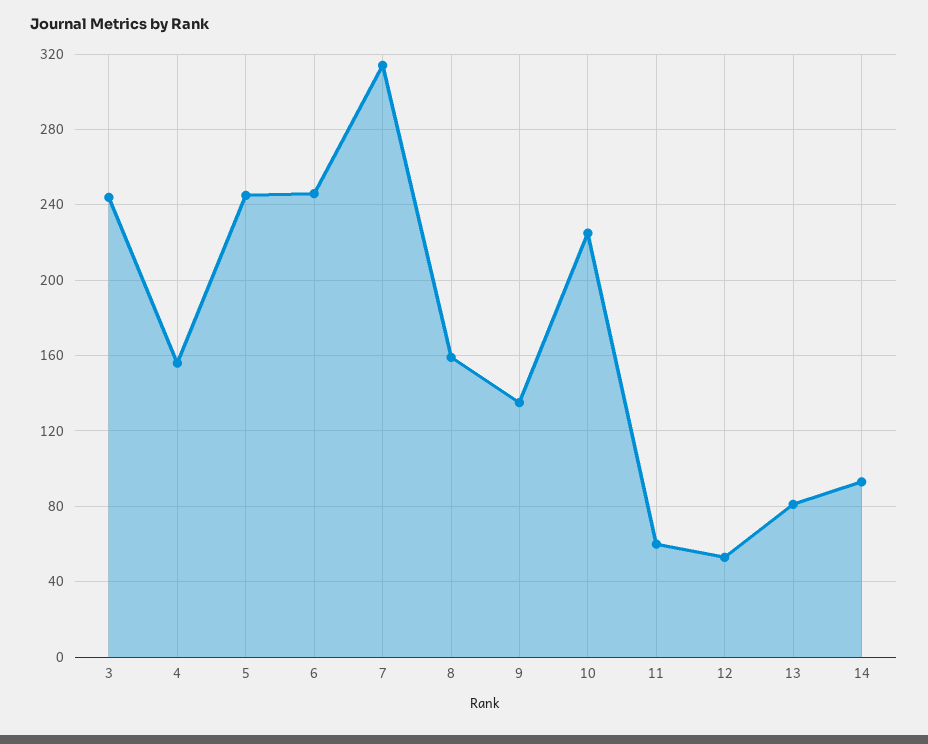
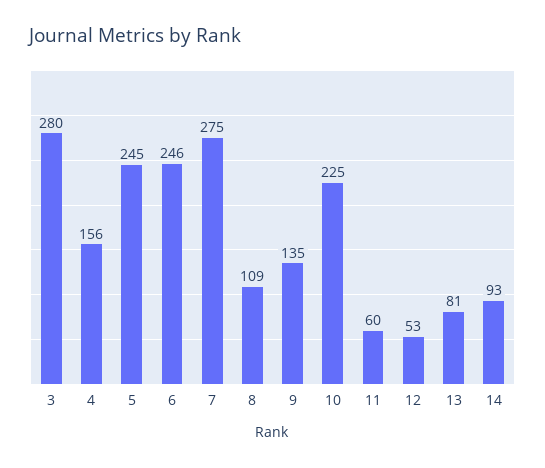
  {
-   "3": 245,
+   "3": 280,
    "4": 156,
    "5": 245,
    "6": 246,
-   "7": 315,
+   "7": 275,
-   "8": 160,
+   "8": 109,
    "9": 135,
    "10": 225,
    "11": 60,
    "12": 53,
    "13": 81,
    "14": 93
  }

